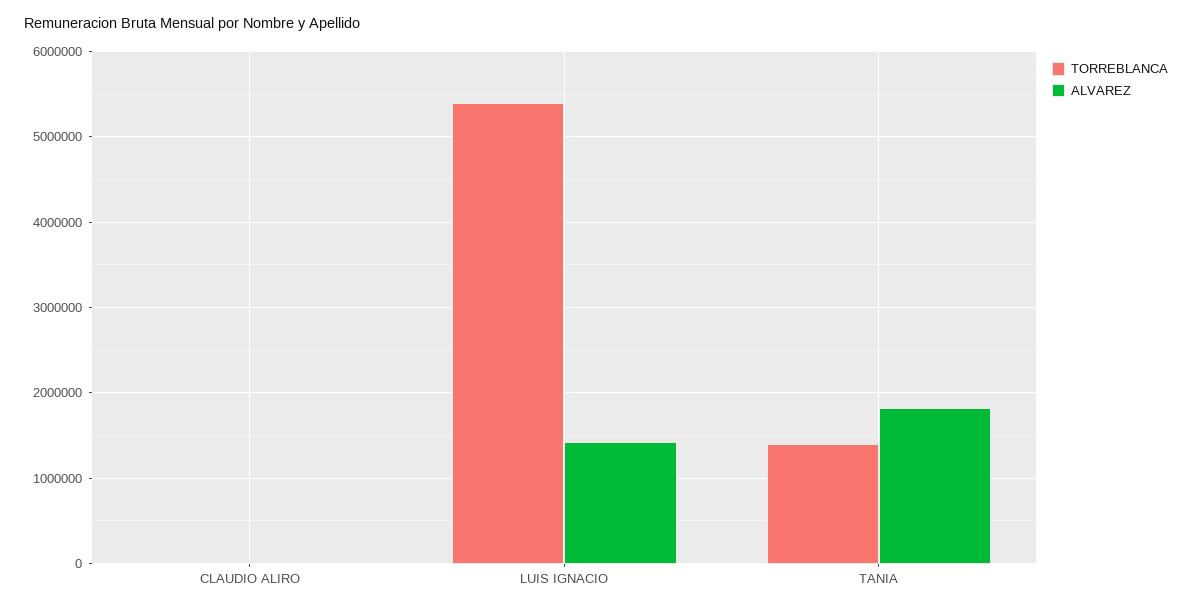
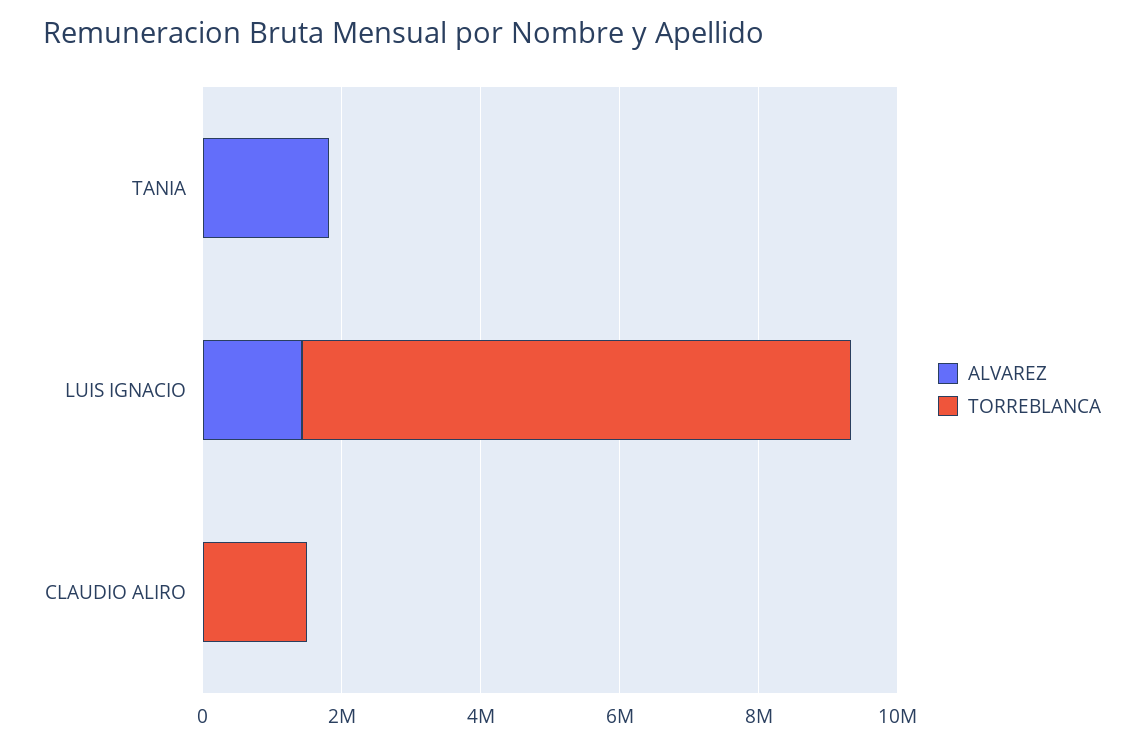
  {
    "TORREBLANCA": {
-     "CLAUDIO ALIRO": 0,
+     "CLAUDIO ALIRO": 1500000,
-     "LUIS IGNACIO": 5400000,
+     "LUIS IGNACIO": 8000000,
-     "TANIA": 1400000
+     "TANIA": 0
    },
    "ALVAREZ": {
      "CLAUDIO ALIRO": 0,
      "LUIS IGNACIO": 1400000,
      "TANIA": 1800000
    }
  }

